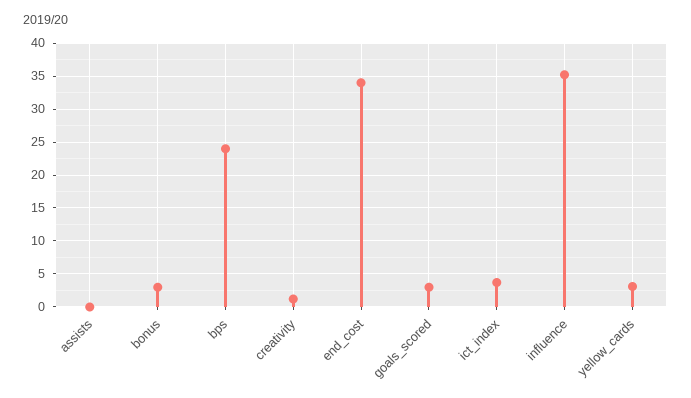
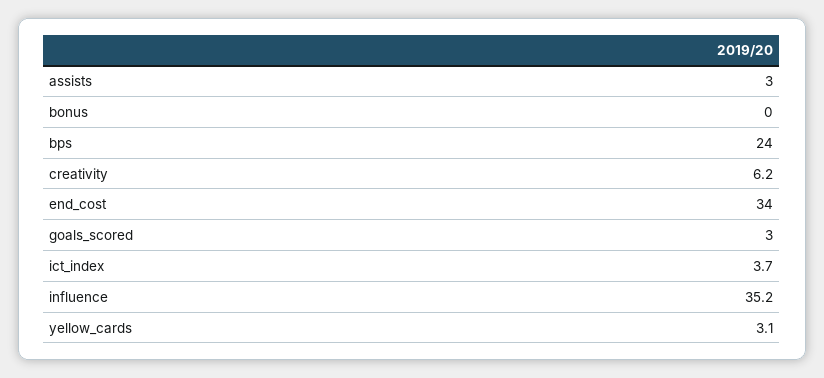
  {
-   "assists": 0,
+   "assists": 3,
-   "bonus": 3,
+   "bonus": 0,
    "bps": 24,
-   "creativity": 1,
+   "creativity": 6.2,
    "end_cost": 34,
    "goals_scored": 3,
    "ict_index": 3.7,
    "influence": 35.2,
    "yellow_cards": 3.1
  }

